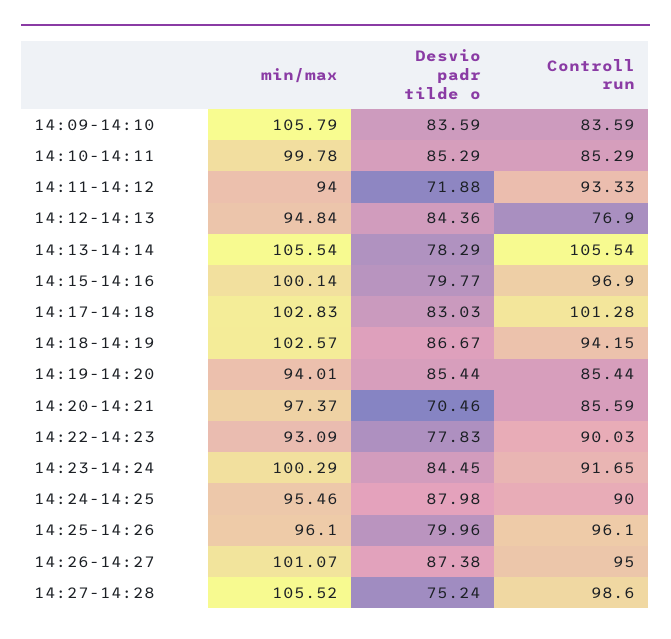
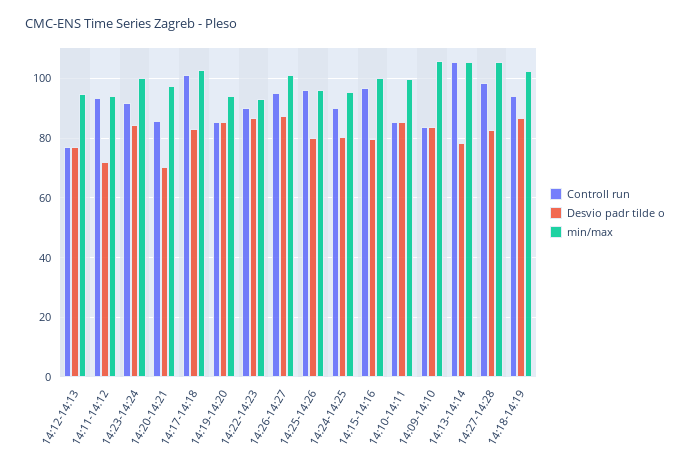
  {
    "min/max": {
      "14:09-14:10": 105.79,
      "14:10-14:11": 99.78,
      "14:11-14:12": 94,
      "14:12-14:13": 94.84,
      "14:13-14:14": 105.54,
      "14:15-14:16": 100.14,
      "14:17-14:18": 102.83,
      "14:18-14:19": 102.57,
      "14:19-14:20": 94.01,
      "14:20-14:21": 97.37,
      "14:22-14:23": 93.09,
      "14:23-14:24": 100.29,
      "14:24-14:25": 95.46,
      "14:25-14:26": 96.1,
      "14:26-14:27": 101.07,
      "14:27-14:28": 105.52
    },
    "Desvio padr tilde o": {
      "14:09-14:10": 83.59,
      "14:10-14:11": 85.29,
      "14:11-14:12": 71.88,
-     "14:12-14:13": 84.36,
+     "14:12-14:13": 77.5,
      "14:13-14:14": 78.29,
      "14:15-14:16": 79.77,
      "14:17-14:18": 83.03,
      "14:18-14:19": 86.67,
      "14:19-14:20": 85.44,
      "14:20-14:21": 70.46,
-     "14:22-14:23": 77.83,
+     "14:22-14:23": 87.5,
      "14:23-14:24": 84.45,
-     "14:24-14:25": 87.98,
+     "14:24-14:25": 80,
      "14:25-14:26": 79.96,
      "14:26-14:27": 87.38,
-     "14:27-14:28": 75.24
+     "14:27-14:28": 82.5
    },
    "Controll run": {
      "14:09-14:10": 83.59,
      "14:10-14:11": 85.29,
      "14:11-14:12": 93.33,
      "14:12-14:13": 76.9,
      "14:13-14:14": 105.54,
      "14:15-14:16": 96.9,
      "14:17-14:18": 101.28,
      "14:18-14:19": 94.15,
      "14:19-14:20": 85.44,
      "14:20-14:21": 85.59,
      "14:22-14:23": 90.03,
      "14:23-14:24": 91.65,
      "14:24-14:25": 90,
      "14:25-14:26": 96.1,
      "14:26-14:27": 95,
      "14:27-14:28": 98.6
    }
  }

